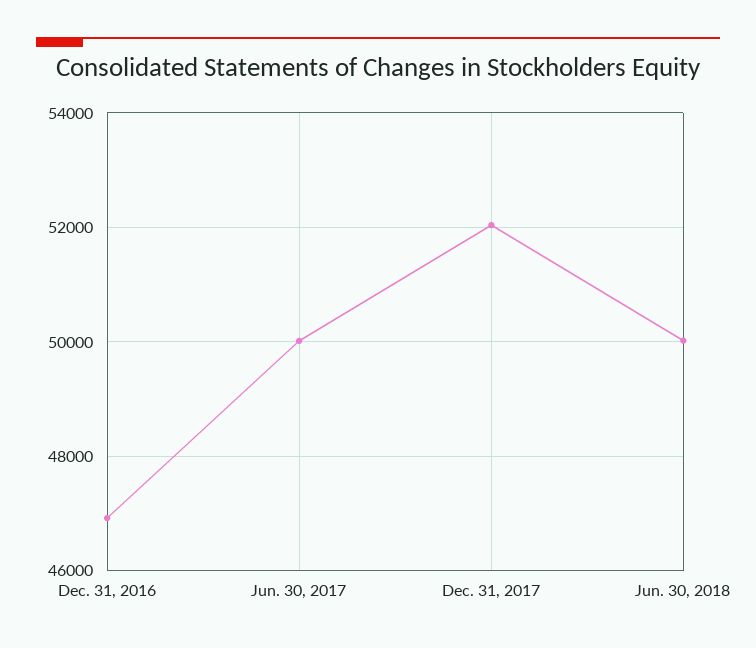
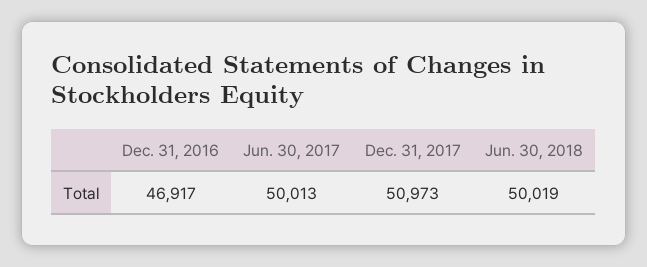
  {
    "Dec. 31, 2016": 46917,
    "Jun. 30, 2017": 50013,
-   "Dec. 31, 2017": 52000,
+   "Dec. 31, 2017": 50973,
    "Jun. 30, 2018": 50019
  }

